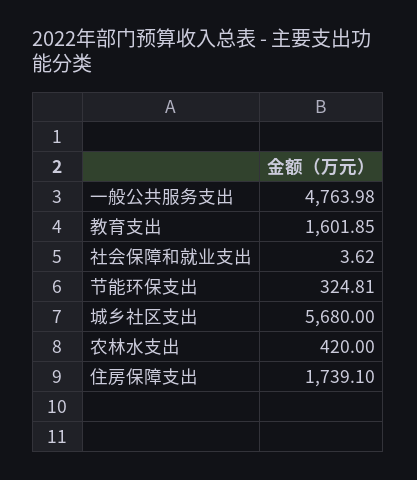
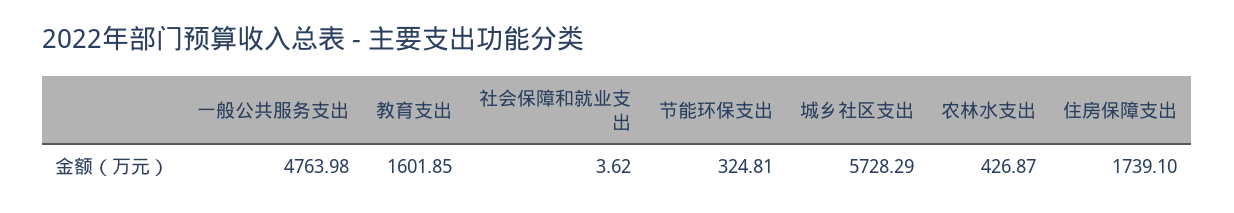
  {
    "一般公共服务支出": 4763.98,
    "教育支出": 1601.85,
    "社会保障和就业支出": 3.62,
    "节能环保支出": 324.81,
-   "城乡社区支出": 5680,
+   "城乡社区支出": 5728.29,
-   "农林水支出": 420,
+   "农林水支出": 426.87,
    "住房保障支出": 1739.1
  }

